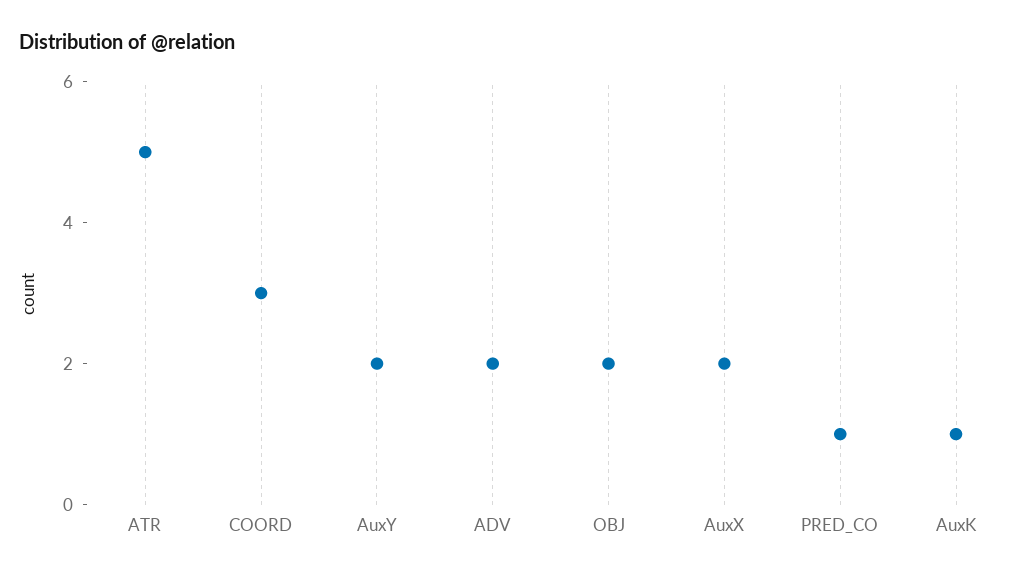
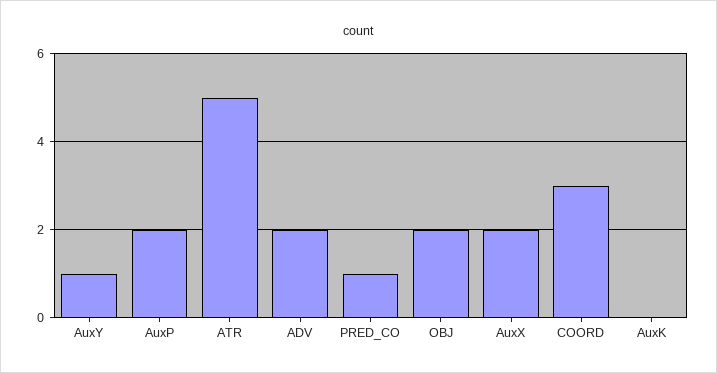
  {
    "ATR": 5,
    "COORD": 3,
-   "AuxY": 2,
+   "AuxY": 1,
    "ADV": 2,
    "OBJ": 2,
    "AuxX": 2,
    "PRED_CO": 1,
-   "AuxK": 1
+   "AuxK": 0,
+   "AuxP": 2
  }

